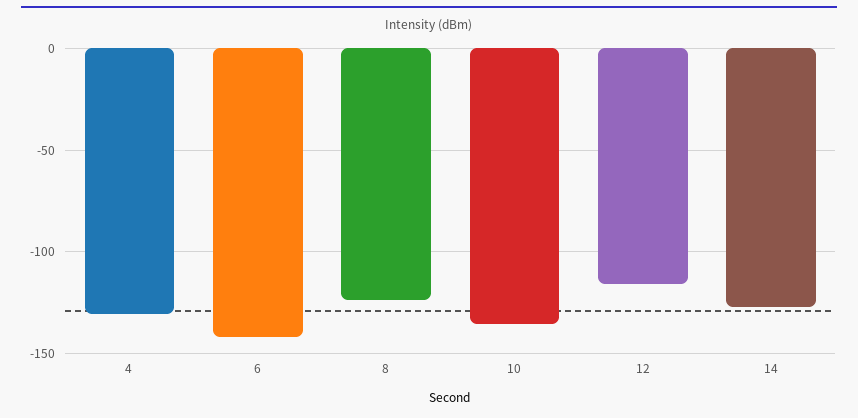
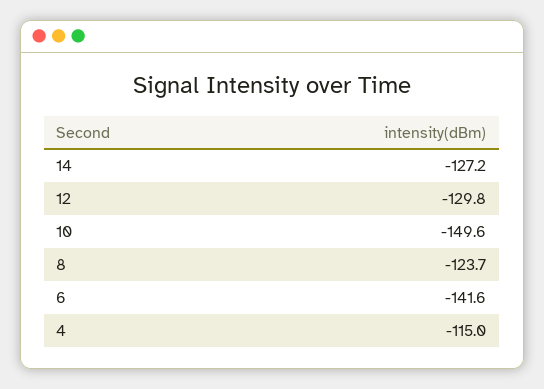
  {
-   "4": -130,
+   "4": -115,
    "6": -141.6,
    "8": -123.7,
-   "10": -135,
+   "10": -149.6,
-   "12": -115,
+   "12": -129.8,
    "14": -127.2
  }

